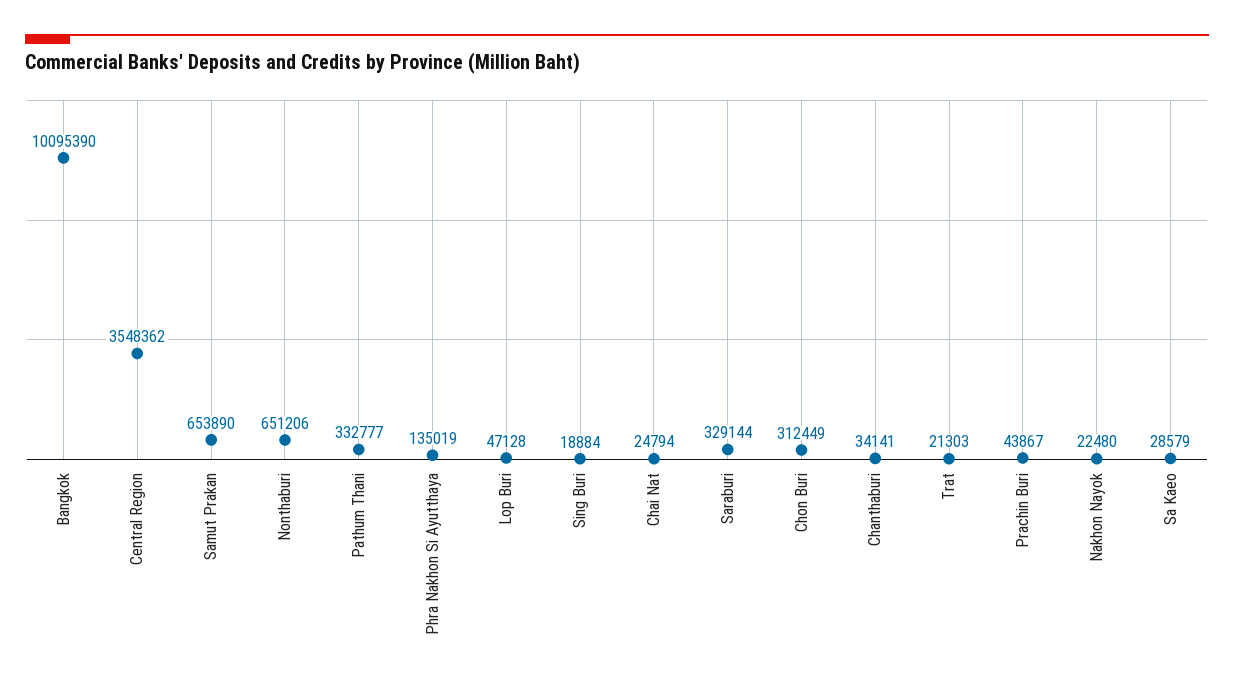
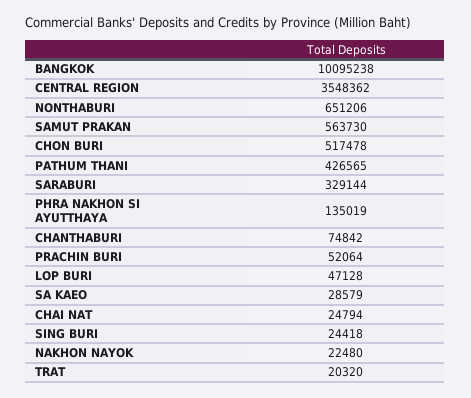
  {
-   "Bangkok": 10095390,
+   "Bangkok": 10095238,
    "Central Region": 3548362,
-   "Samut Prakan": 653890,
+   "Samut Prakan": 563730,
    "Nonthaburi": 651206,
-   "Pathum Thani": 332777,
+   "Pathum Thani": 426565,
    "Phra Nakhon Si Ayutthaya": 135019,
    "Lop Buri": 47128,
-   "Sing Buri": 18884,
+   "Sing Buri": 24418,
    "Chai Nat": 24794,
    "Saraburi": 329144,
-   "Chon Buri": 312449,
+   "Chon Buri": 517478,
-   "Chanthaburi": 34141,
+   "Chanthaburi": 74842,
-   "Trat": 21303,
+   "Trat": 20320,
-   "Prachin Buri": 43867,
+   "Prachin Buri": 52064,
    "Nakhon Nayok": 22480,
    "Sa Kaeo": 28579
  }

